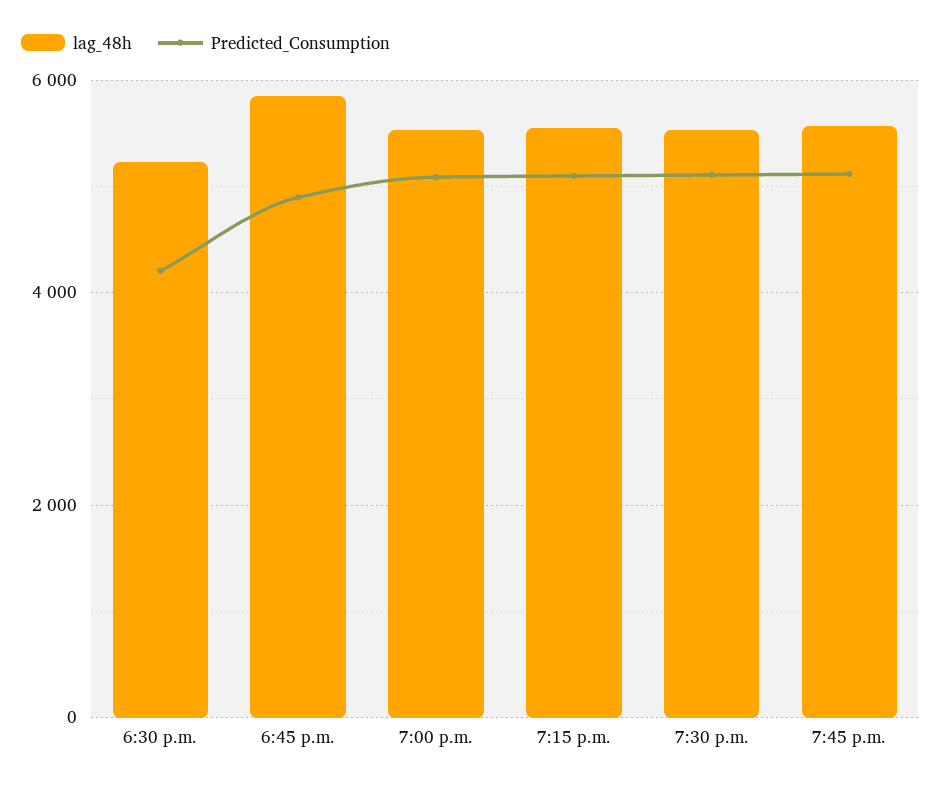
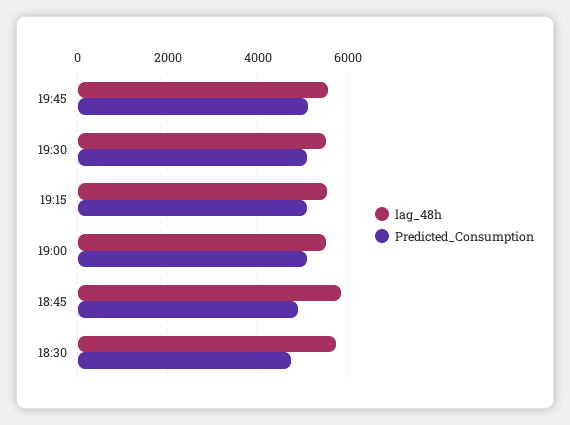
  {
    "lag_48h": {
-     "6:30 p.m.": 5200,
+     "6:30 p.m.": 5800,
      "6:45 p.m.": 5800,
      "7:00 p.m.": 5600,
      "7:15 p.m.": 5600,
      "7:30 p.m.": 5600,
      "7:45 p.m.": 5600
    },
    "Predicted_Consumption": {
-     "6:30 p.m.": 4200,
+     "6:30 p.m.": 4800,
      "6:45 p.m.": 4800,
      "7:00 p.m.": 5000,
      "7:15 p.m.": 5000,
      "7:30 p.m.": 5200,
      "7:45 p.m.": 5200
    }
  }

